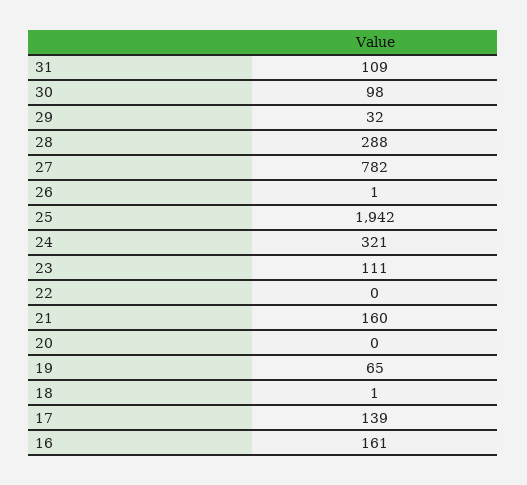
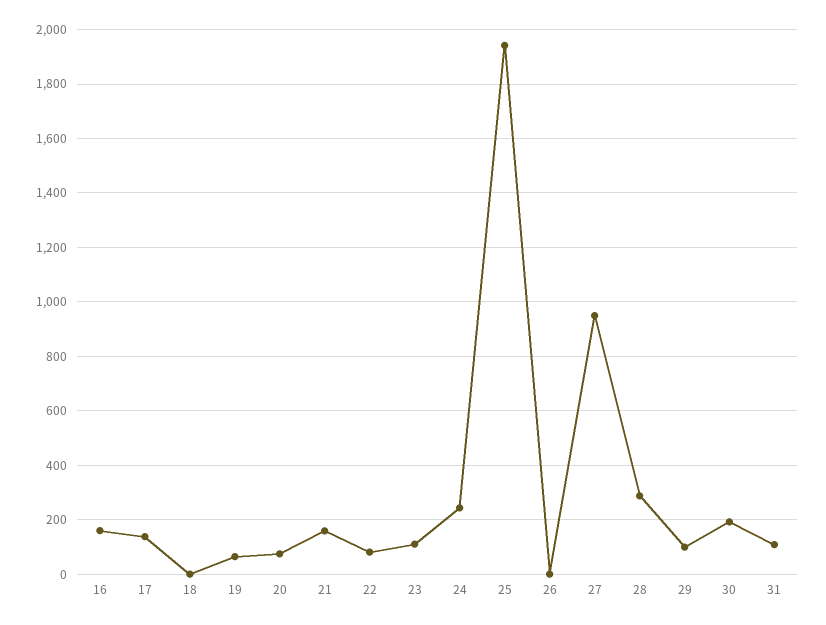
  {
    "31": 109,
-   "30": 98,
+   "30": 200,
-   "29": 32,
+   "29": 100,
    "28": 288,
-   "27": 782,
+   "27": 950,
    "26": 1,
    "25": 1942,
-   "24": 321,
+   "24": 250,
    "23": 111,
-   "22": 0,
+   "22": 75,
    "21": 160,
-   "20": 0,
+   "20": 75,
    "19": 65,
    "18": 1,
    "17": 139,
    "16": 161
  }

